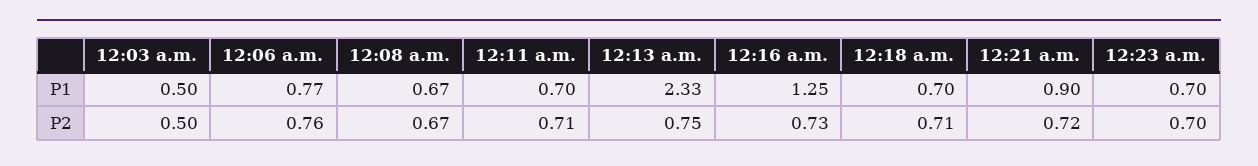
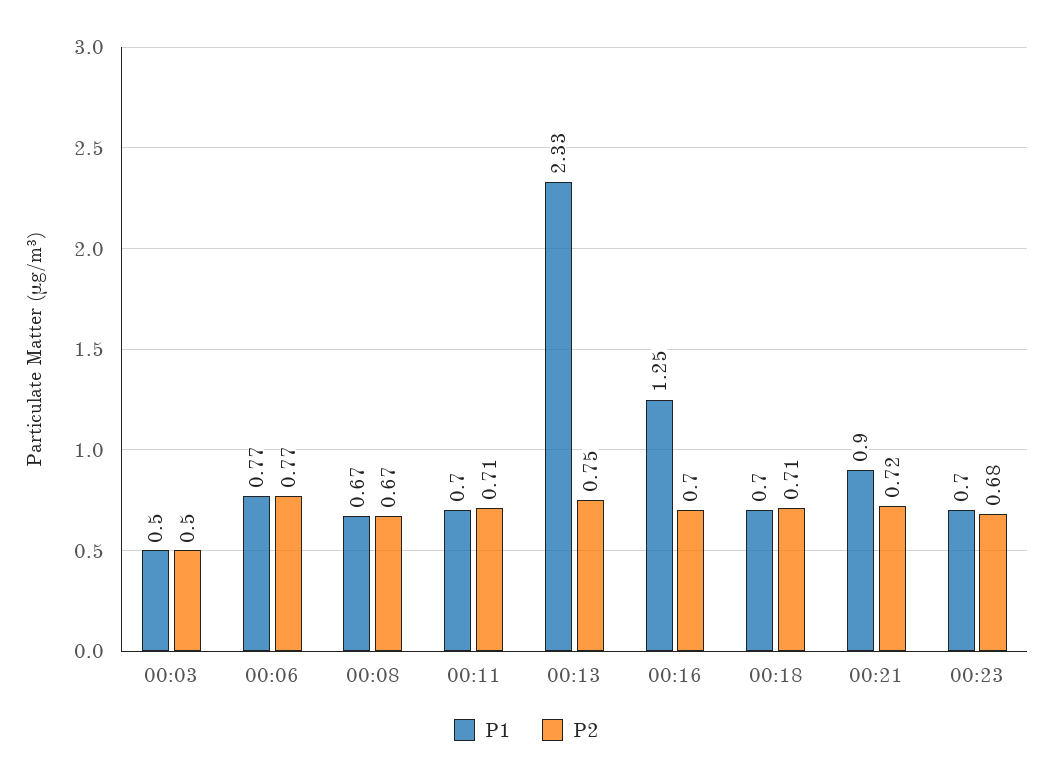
  {
    "P1": {
      "12:03 a.m.": 0.5,
      "12:06 a.m.": 0.77,
      "12:08 a.m.": 0.67,
      "12:11 a.m.": 0.7,
      "12:13 a.m.": 2.33,
      "12:16 a.m.": 1.25,
      "12:18 a.m.": 0.7,
      "12:21 a.m.": 0.9,
      "12:23 a.m.": 0.7
    },
    "P2": {
      "12:03 a.m.": 0.5,
-     "12:06 a.m.": 0.76,
+     "12:06 a.m.": 0.77,
      "12:08 a.m.": 0.67,
      "12:11 a.m.": 0.71,
      "12:13 a.m.": 0.75,
-     "12:16 a.m.": 0.73,
+     "12:16 a.m.": 0.7,
      "12:18 a.m.": 0.71,
      "12:21 a.m.": 0.72,
-     "12:23 a.m.": 0.7
+     "12:23 a.m.": 0.68
    }
  }

